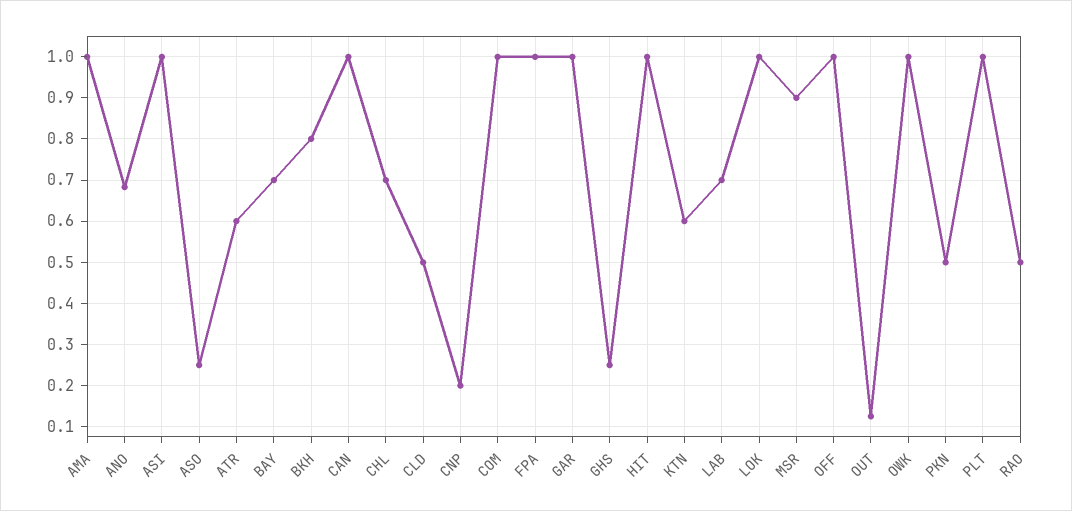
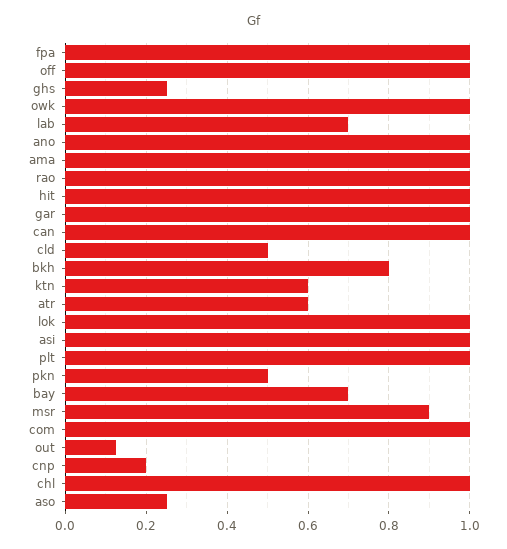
  {
    "AMA": 1,
-   "ANO": 0.68,
+   "ANO": 1,
    "ASI": 1,
    "ASO": 0.26,
    "ATR": 0.6,
    "BAY": 0.7,
    "BKH": 0.8,
    "CAN": 1,
-   "CHL": 0.7,
+   "CHL": 1,
    "CLD": 0.5,
    "CNP": 0.2,
    "COM": 1,
    "FPA": 1,
    "GAR": 1,
    "GHS": 0.26,
    "HIT": 1,
    "KTN": 0.6,
    "LAB": 0.7,
    "LOK": 1,
    "MSR": 0.9,
    "OFF": 1,
    "OUT": 0.12,
    "OWK": 1,
    "PKN": 0.5,
    "PLT": 1,
-   "RAO": 0.5
+   "RAO": 1
  }

